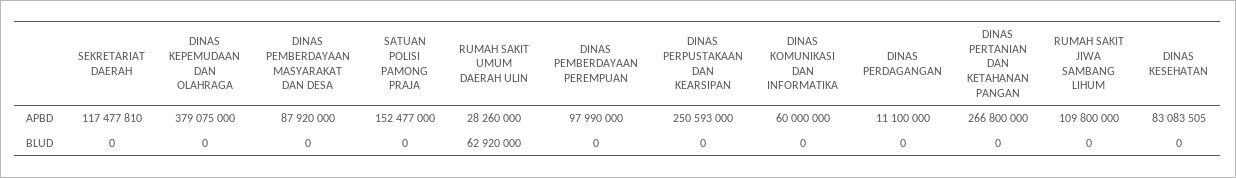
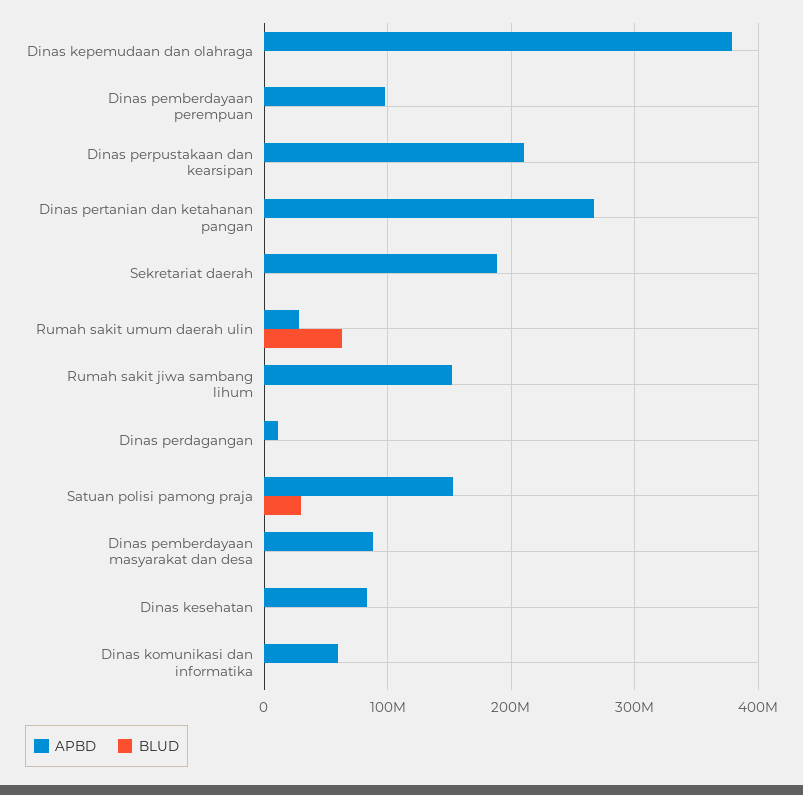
  {
    "APBD": {
-     "SEKRETARIAT DAERAH": 117477810,
+     "SEKRETARIAT DAERAH": 190000000,
      "DINAS KEPEMUDAAN DAN OLAHRAGA": 379075000,
      "DINAS PEMBERDAYAAN MASYARAKAT DAN DESA": 87920000,
      "SATUAN POLISI PAMONG PRAJA": 152477000,
      "RUMAH SAKIT UMUM DAERAH ULIN": 28260000,
      "DINAS PEMBERDAYAAN PEREMPUAN": 97990000,
-     "DINAS PERPUSTAKAAN DAN KEARSIPAN": 250593000,
+     "DINAS PERPUSTAKAAN DAN KEARSIPAN": 210000000,
      "DINAS KOMUNIKASI DAN INFORMATIKA": 60000000,
      "DINAS PERDAGANGAN": 11100000,
      "DINAS PERTANIAN DAN KETAHANAN PANGAN": 266800000,
-     "RUMAH SAKIT JIWA SAMBANG LIHUM": 109800000,
+     "RUMAH SAKIT JIWA SAMBANG LIHUM": 150000000,
      "DINAS KESEHATAN": 83083505
    },
    "BLUD": {
      "SEKRETARIAT DAERAH": 0,
      "DINAS KEPEMUDAAN DAN OLAHRAGA": 0,
      "DINAS PEMBERDAYAAN MASYARAKAT DAN DESA": 0,
-     "SATUAN POLISI PAMONG PRAJA": 0,
+     "SATUAN POLISI PAMONG PRAJA": 30000000,
      "RUMAH SAKIT UMUM DAERAH ULIN": 62920000,
      "DINAS PEMBERDAYAAN PEREMPUAN": 0,
      "DINAS PERPUSTAKAAN DAN KEARSIPAN": 0,
      "DINAS KOMUNIKASI DAN INFORMATIKA": 0,
      "DINAS PERDAGANGAN": 0,
      "DINAS PERTANIAN DAN KETAHANAN PANGAN": 0,
      "RUMAH SAKIT JIWA SAMBANG LIHUM": 0,
      "DINAS KESEHATAN": 0
    }
  }

